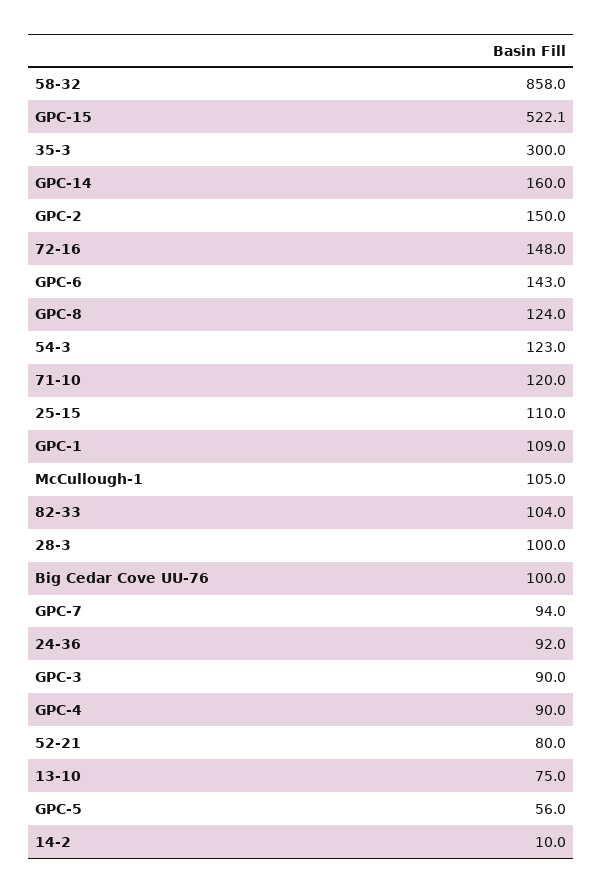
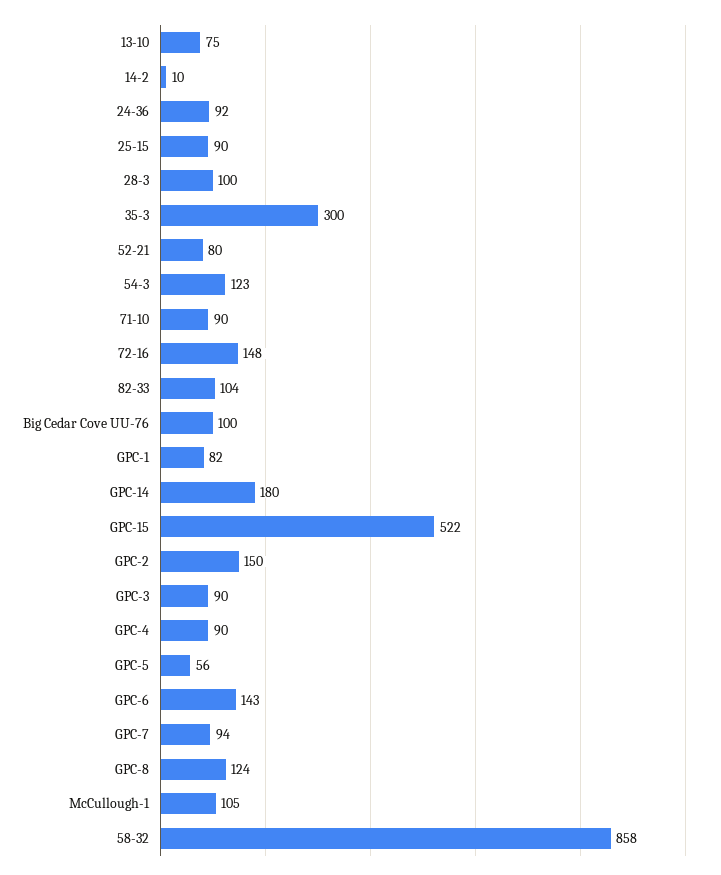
  {
    "58-32": 858,
    "GPC-15": 522.1,
    "35-3": 300,
-   "GPC-14": 160,
+   "GPC-14": 180,
    "GPC-2": 150,
    "72-16": 148,
    "GPC-6": 143,
    "GPC-8": 124,
    "54-3": 123,
-   "71-10": 120,
+   "71-10": 90,
-   "25-15": 110,
+   "25-15": 90,
-   "GPC-1": 109,
+   "GPC-1": 82,
    "McCullough-1": 105,
    "82-33": 104,
    "28-3": 100,
    "Big Cedar Cove UU-76": 100,
    "GPC-7": 94,
    "24-36": 92,
    "GPC-3": 90,
    "GPC-4": 90,
    "52-21": 80,
    "13-10": 75,
    "GPC-5": 56,
    "14-2": 10
  }

